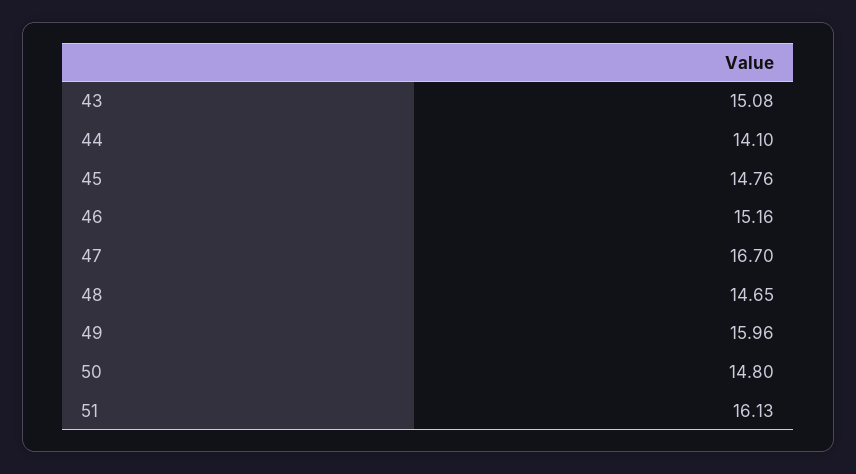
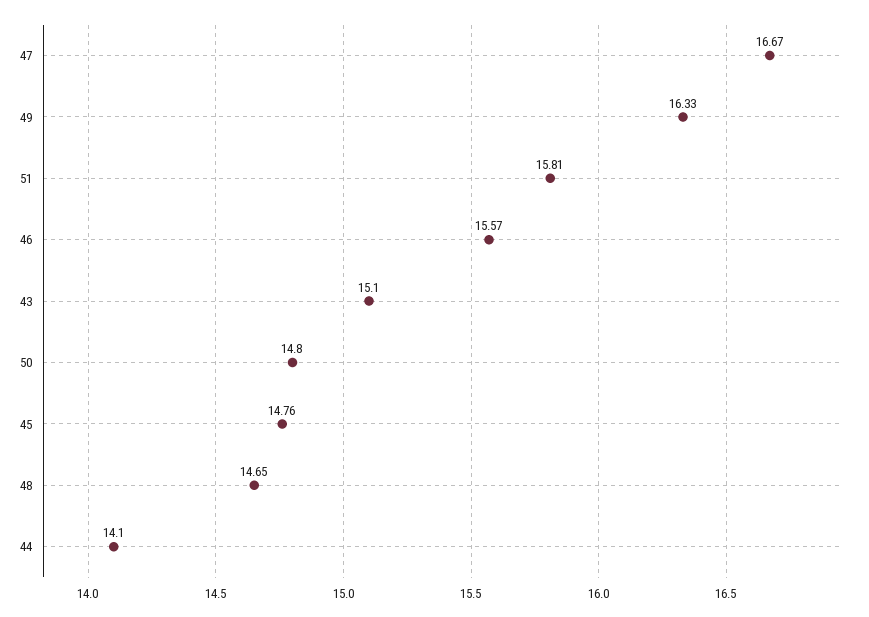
  {
-   "43": 15.08,
+   "43": 15.1,
    "44": 14.1,
    "45": 14.76,
-   "46": 15.16,
+   "46": 15.57,
-   "47": 16.7,
+   "47": 16.67,
    "48": 14.65,
-   "49": 15.96,
+   "49": 16.33,
    "50": 14.8,
-   "51": 16.13
+   "51": 15.81
  }

